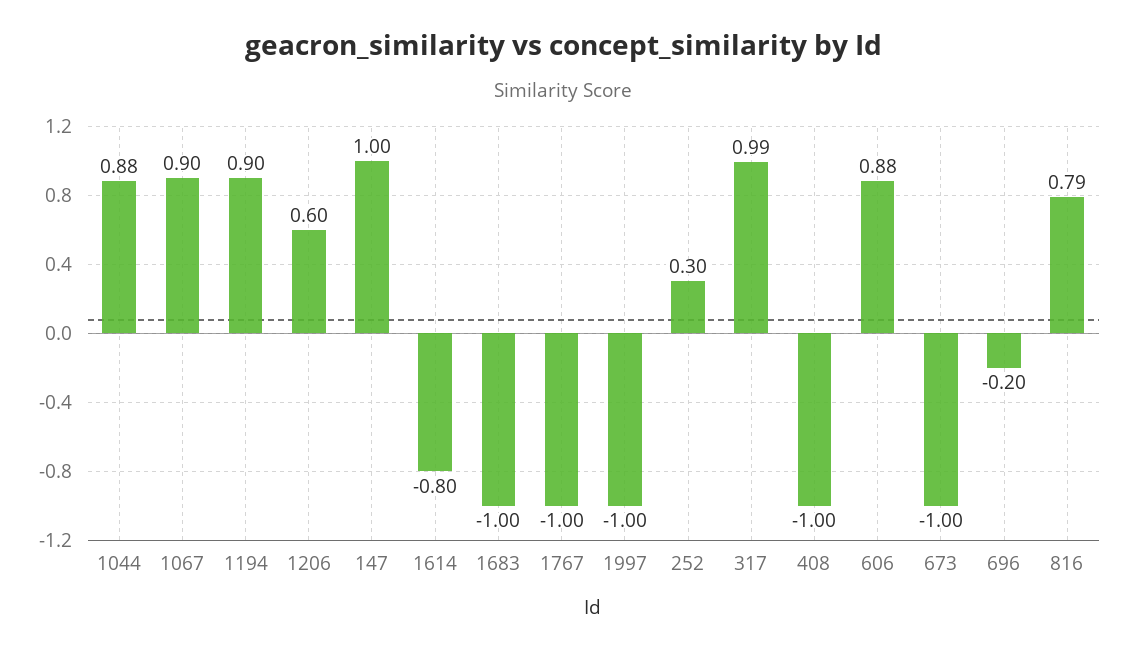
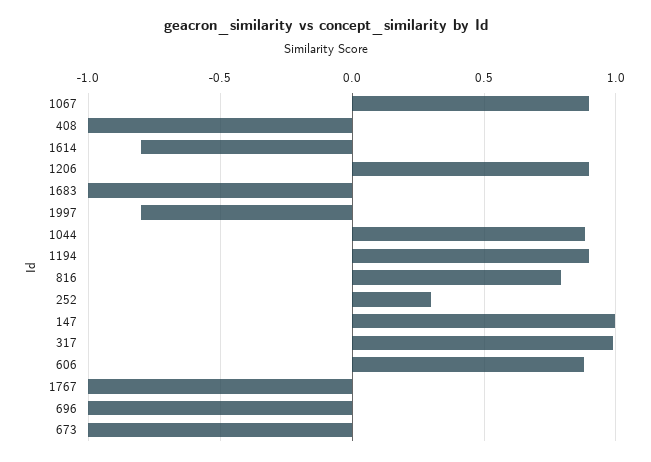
  {
    "1044": 0.88,
    "1067": 0.9,
    "1194": 0.9,
-   "1206": 0.6,
+   "1206": 0.9,
    "147": 1,
    "1614": -0.8,
    "1683": -1,
    "1767": -1,
-   "1997": -1,
+   "1997": -0.8,
    "252": 0.3,
    "317": 0.99,
    "408": -1,
    "606": 0.88,
    "673": -1,
-   "696": -0.2,
+   "696": -1,
    "816": 0.79
  }

